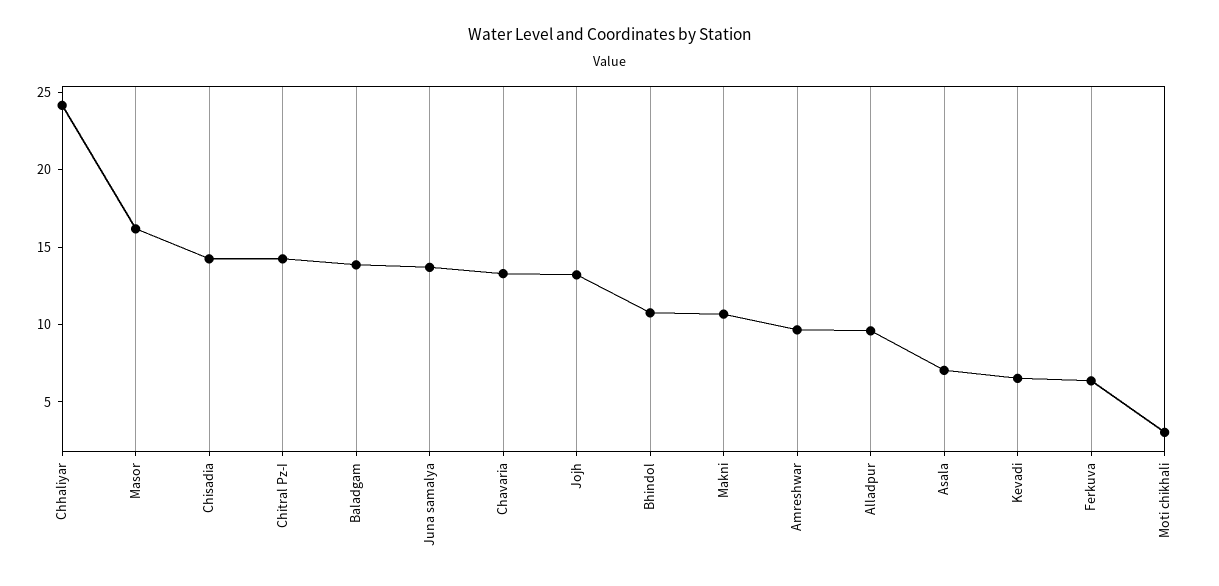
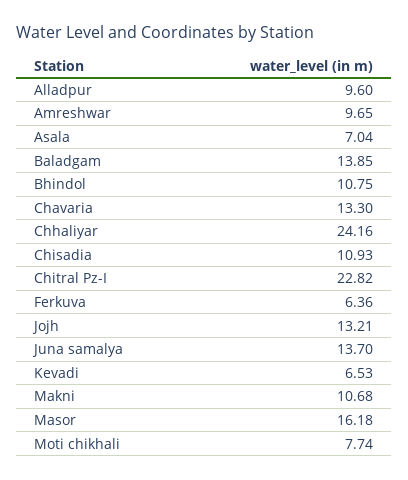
  {
    "Chhaliyar": 24.16,
    "Masor": 16.18,
-   "Chisadia": 14,
+   "Chisadia": 10.93,
-   "Chitral Pz-I": 14,
+   "Chitral Pz-I": 22.82,
    "Baladgam": 13.85,
    "Juna samalya": 13.7,
    "Chavaria": 13.3,
    "Jojh": 13.21,
    "Bhindol": 10.75,
    "Makni": 10.68,
    "Amreshwar": 9.65,
    "Alladpur": 9.6,
    "Asala": 7.04,
    "Kevadi": 6.53,
    "Ferkuva": 6.36,
-   "Moti chikhali": 3
+   "Moti chikhali": 7.74
  }

